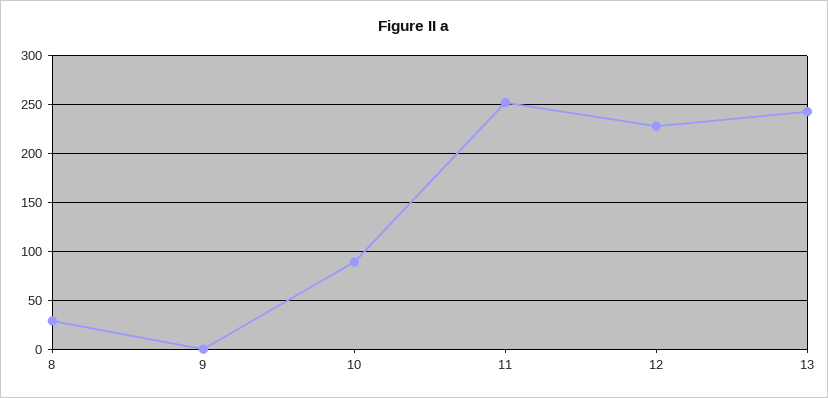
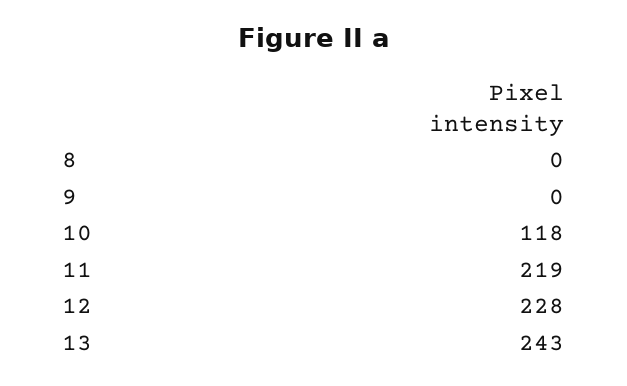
  {
-   "8": 30,
+   "8": 0,
    "9": 0,
-   "10": 90,
+   "10": 118,
-   "11": 250,
+   "11": 219,
    "12": 228,
    "13": 243
  }

